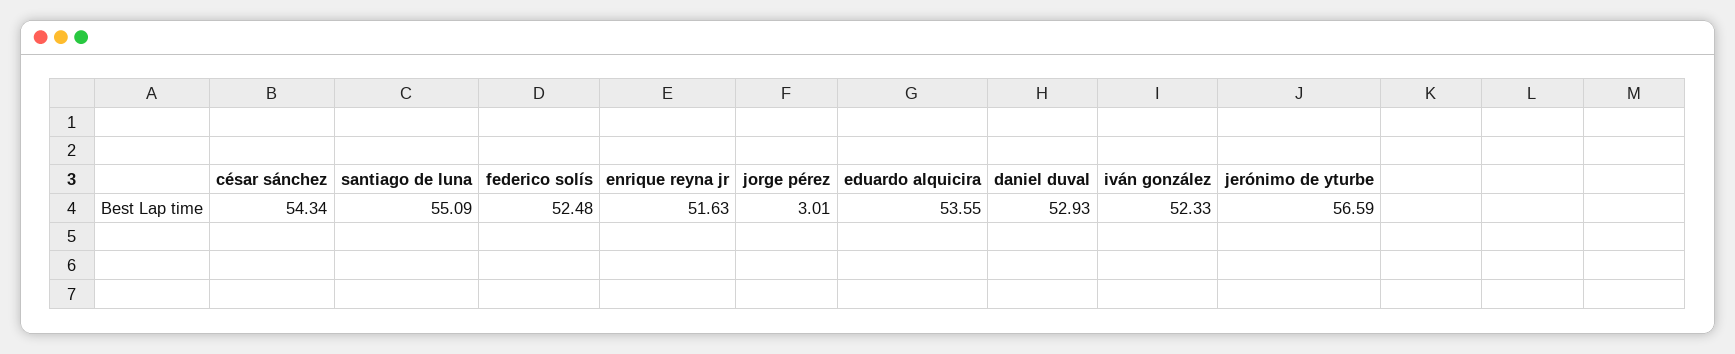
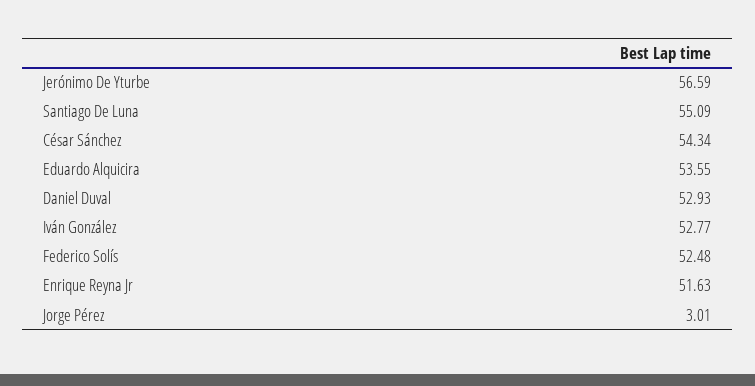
  {
    "césar sánchez": 54.34,
    "santiago de luna": 55.09,
    "federico solís": 52.48,
    "enrique reyna jr": 51.63,
    "jorge pérez": 3.01,
    "eduardo alquicira": 53.55,
    "daniel duval": 52.93,
-   "iván gonzález": 52.33,
+   "iván gonzález": 52.77,
    "jerónimo de yturbe": 56.59
  }

